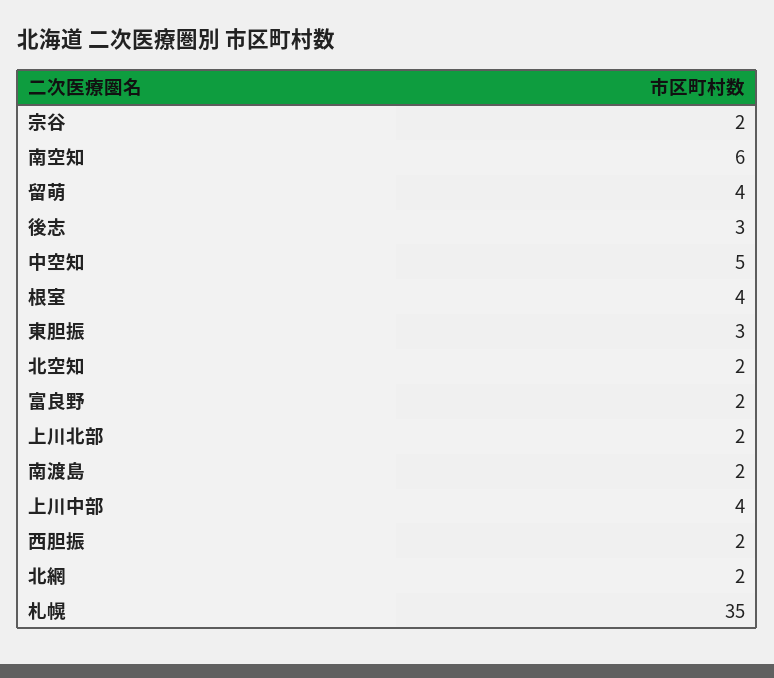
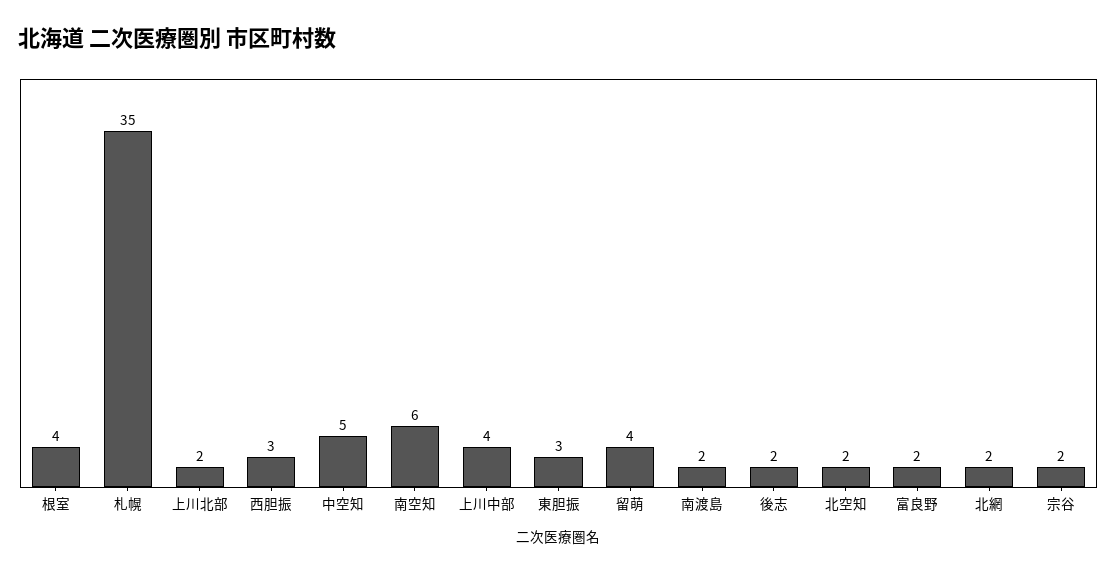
  {
    "宗谷": 2,
    "南空知": 6,
    "留萌": 4,
-   "後志": 3,
+   "後志": 2,
    "中空知": 5,
    "根室": 4,
    "東胆振": 3,
    "北空知": 2,
    "富良野": 2,
    "上川北部": 2,
    "南渡島": 2,
    "上川中部": 4,
-   "西胆振": 2,
+   "西胆振": 3,
    "北網": 2,
    "札幌": 35
  }

